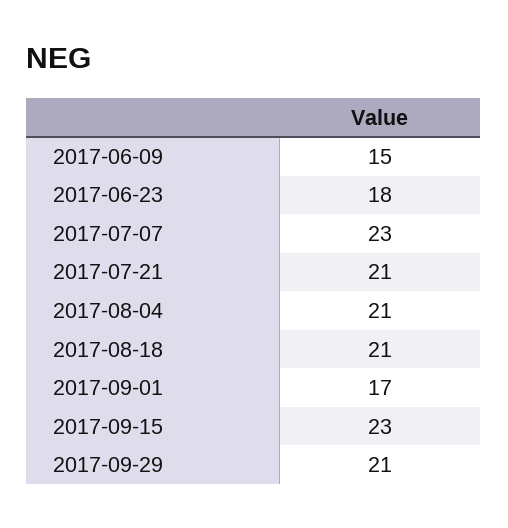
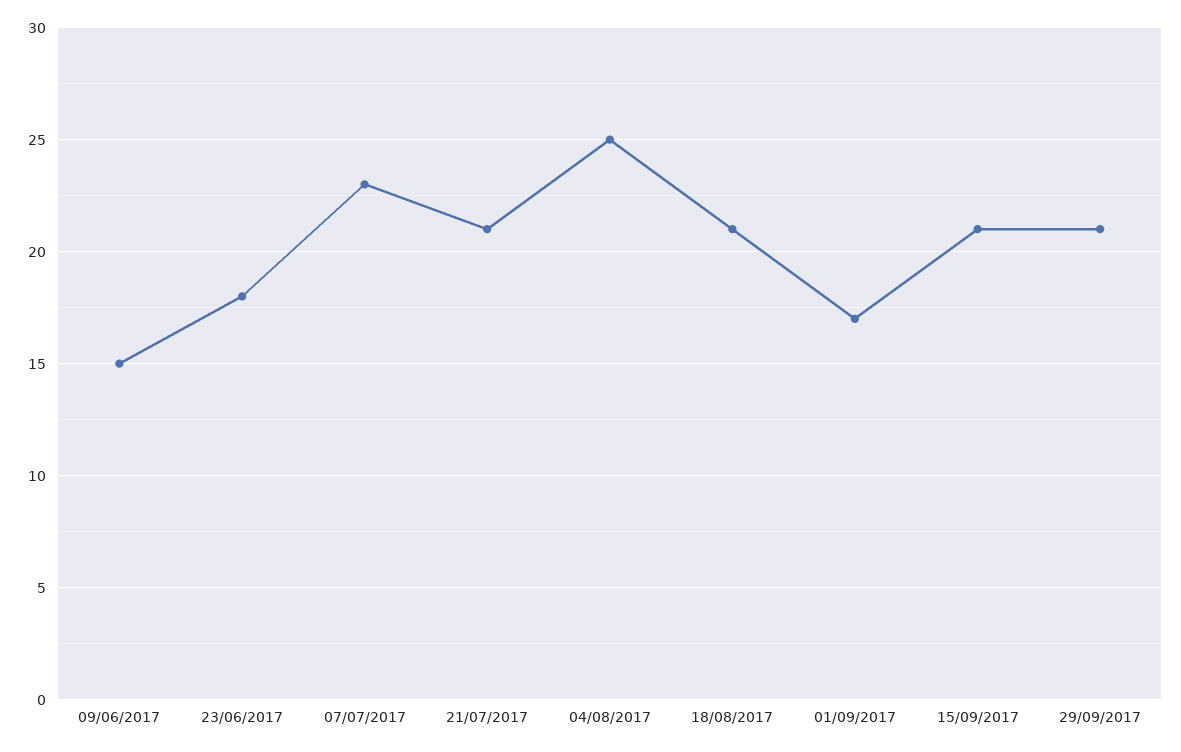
  {
    "2017-06-09": 15,
    "2017-06-23": 18,
    "2017-07-07": 23,
    "2017-07-21": 21,
-   "2017-08-04": 21,
+   "2017-08-04": 25,
    "2017-08-18": 21,
    "2017-09-01": 17,
-   "2017-09-15": 23,
+   "2017-09-15": 21,
    "2017-09-29": 21
  }

